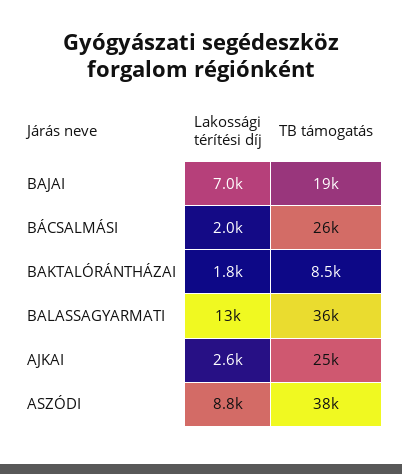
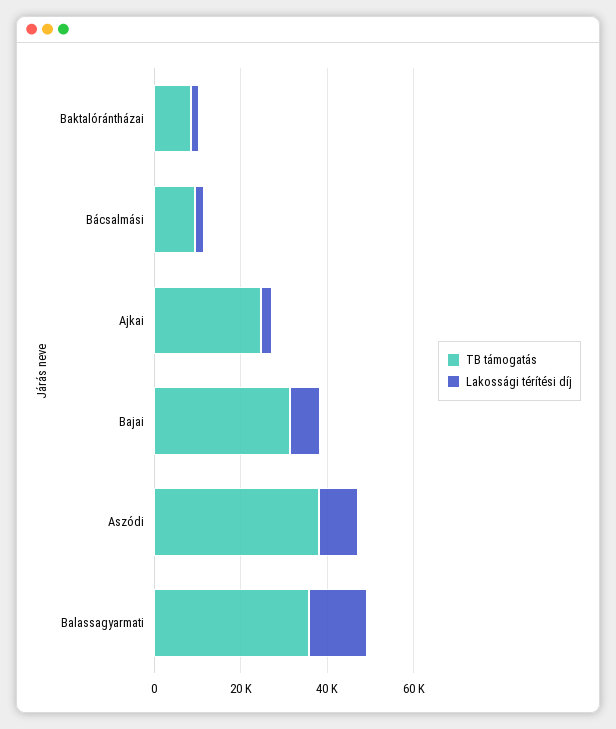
  {
    "Lakossági térítési díj": {
      "BAJAI": 7000,
      "BÁCSALMÁSI": 2000,
      "BAKTALÓRÁNTHÁZAI": 1800,
      "BALASSAGYARMATI": 13000,
      "AJKAI": 2600,
      "ASZÓDI": 8800
    },
    "TB támogatás": {
-     "BAJAI": 19000,
+     "BAJAI": 30000,
-     "BÁCSALMÁSI": 26000,
+     "BÁCSALMÁSI": 10000,
      "BAKTALÓRÁNTHÁZAI": 8500,
      "BALASSAGYARMATI": 36000,
      "AJKAI": 25000,
      "ASZÓDI": 38000
    }
  }

